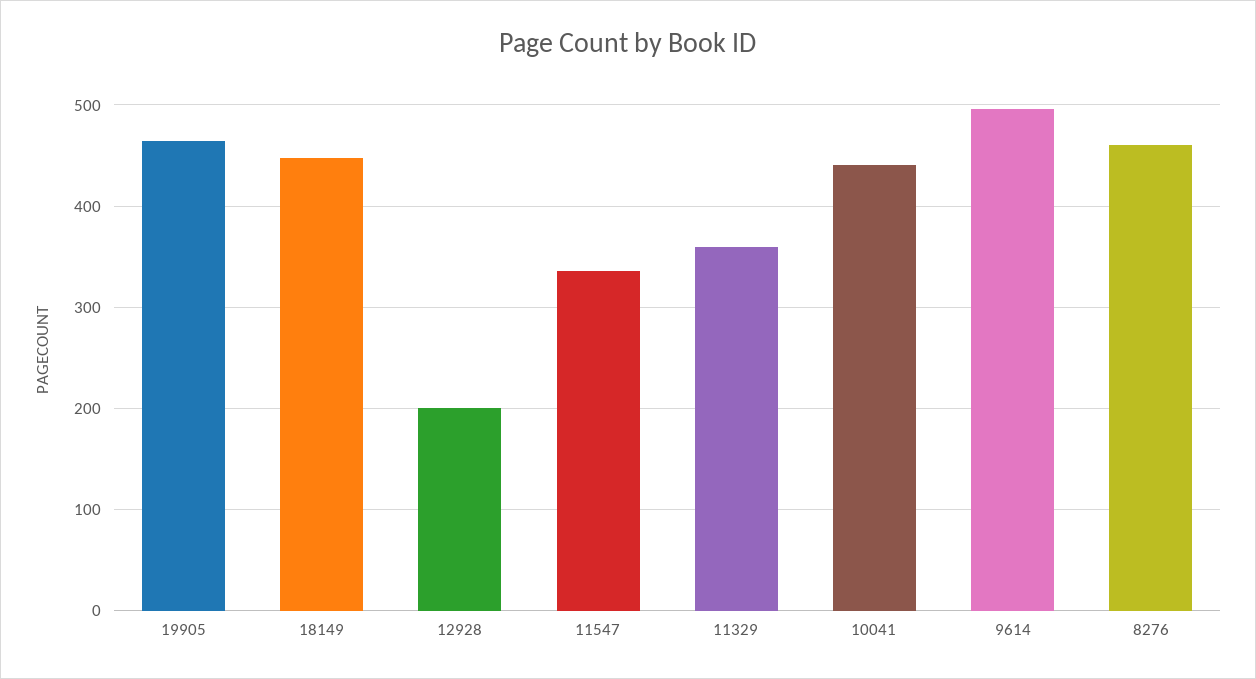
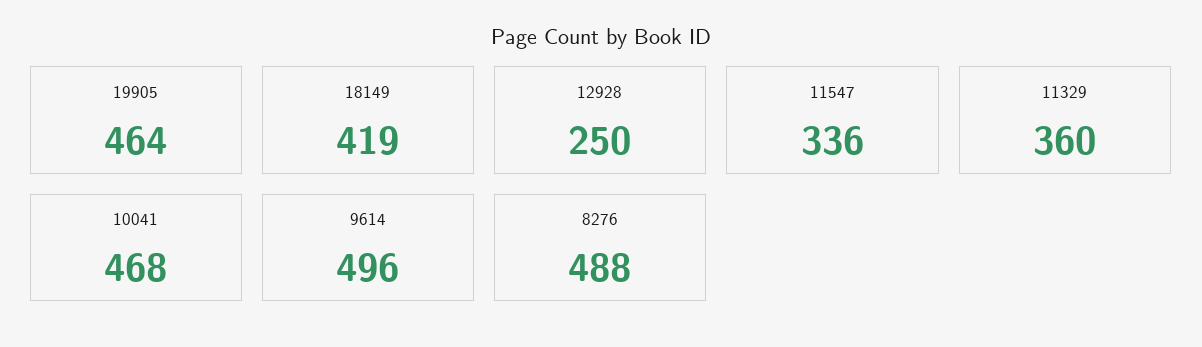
  {
    "19905": 464,
-   "18149": 450,
+   "18149": 419,
-   "12928": 200,
+   "12928": 250,
    "11547": 336,
    "11329": 360,
-   "10041": 440,
+   "10041": 468,
    "9614": 496,
-   "8276": 460
+   "8276": 488
  }

